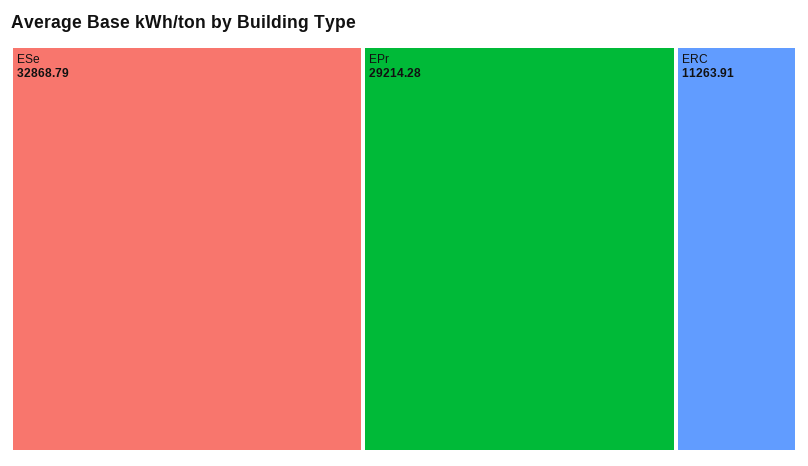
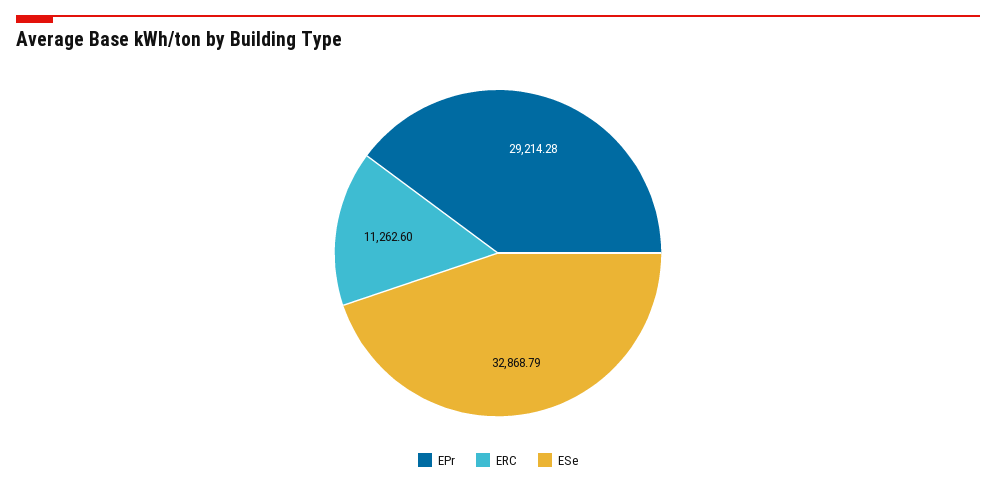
  {
    "ESe": 32868.79,
    "EPr": 29214.28,
-   "ERC": 11263.91
+   "ERC": 11262.6
  }

